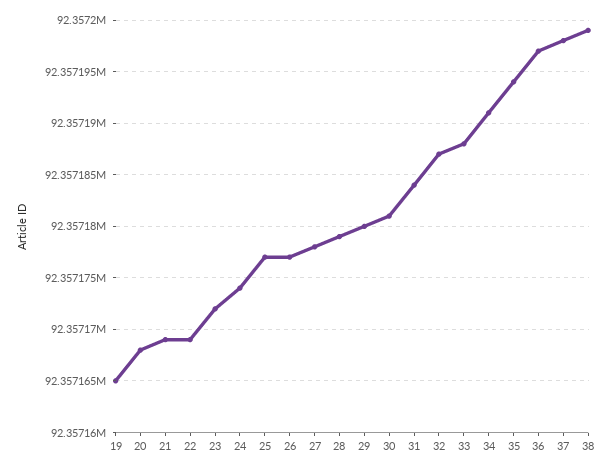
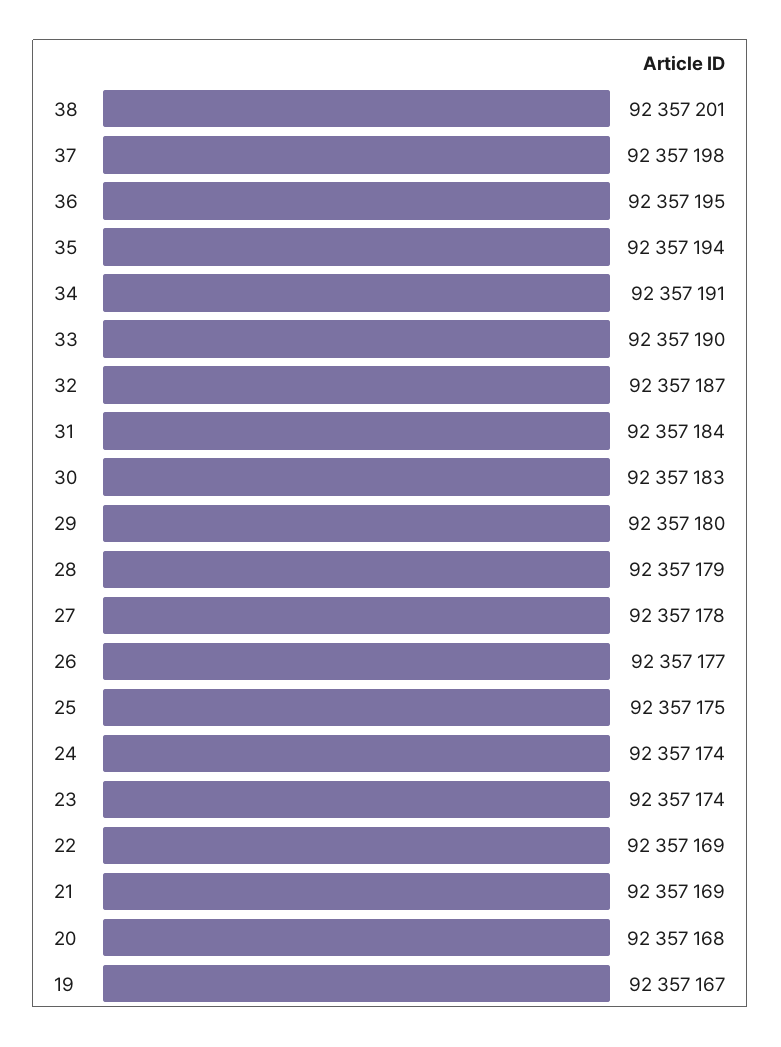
  {
-   "19": 92357165,
+   "19": 92357167,
    "20": 92357168,
    "21": 92357169,
    "22": 92357169,
-   "23": 92357172,
+   "23": 92357174,
    "24": 92357174,
-   "25": 92357177,
+   "25": 92357175,
    "26": 92357177,
    "27": 92357178,
    "28": 92357179,
    "29": 92357180,
-   "30": 92357181,
+   "30": 92357183,
    "31": 92357184,
    "32": 92357187,
-   "33": 92357188,
+   "33": 92357190,
    "34": 92357191,
    "35": 92357194,
-   "36": 92357197,
+   "36": 92357195,
    "37": 92357198,
-   "38": 92357199
+   "38": 92357201
  }

